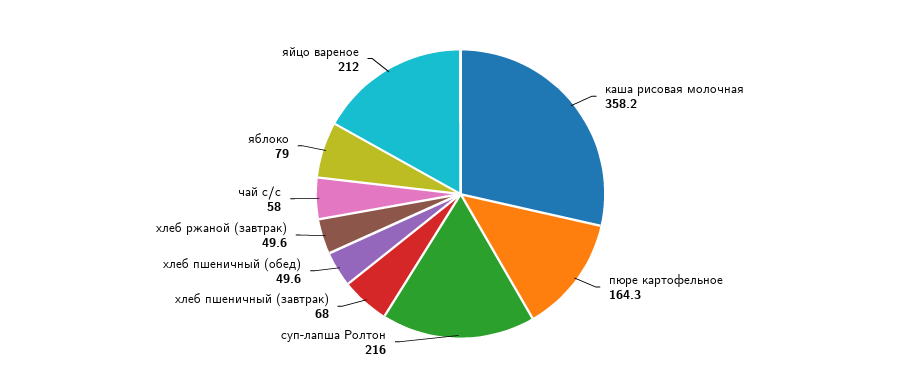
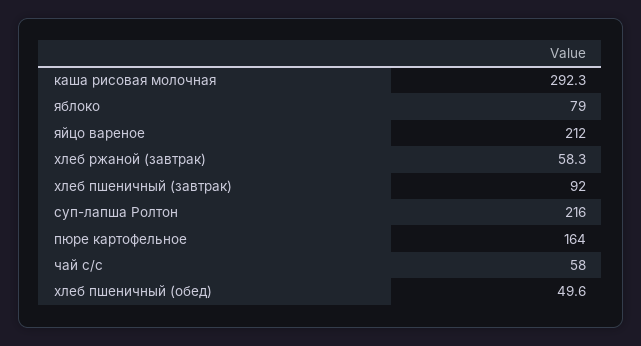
  {
-   "каша рисовая молочная": 358.2,
+   "каша рисовая молочная": 292.3,
-   "пюре картофельное": 164.3,
+   "пюре картофельное": 164,
    "суп-лапша Ролтон": 216,
-   "хлеб пшеничный (завтрак)": 68,
+   "хлеб пшеничный (завтрак)": 92,
    "хлеб пшеничный (обед)": 49.6,
-   "хлеб ржаной (завтрак)": 49.6,
+   "хлеб ржаной (завтрак)": 58.3,
    "чай с/с": 58,
    "яблоко": 79,
    "яйцо вареное": 212
  }

